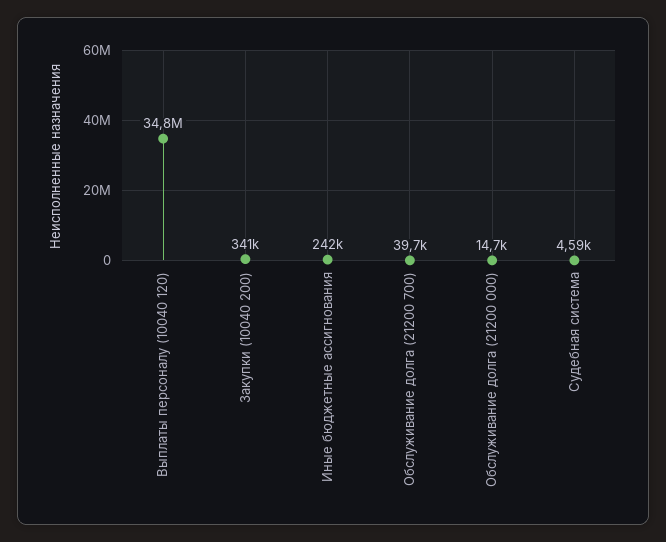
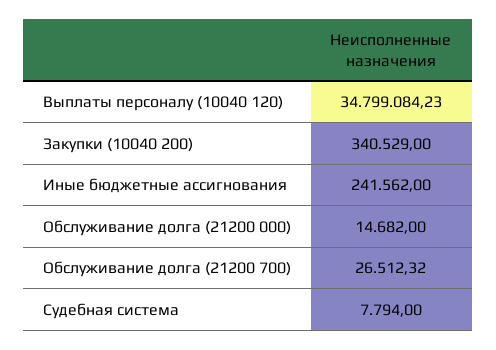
  {
    "Выплаты персоналу (10040 120)": 34799084.23,
    "Закупки (10040 200)": 340529,
    "Иные бюджетные ассигнования": 241562,
-   "Обслуживание долга (21200 700)": 39700,
+   "Обслуживание долга (21200 700)": 26512.32,
    "Обслуживание долга (21200 000)": 14682,
-   "Судебная система": 4590
+   "Судебная система": 7794
  }

